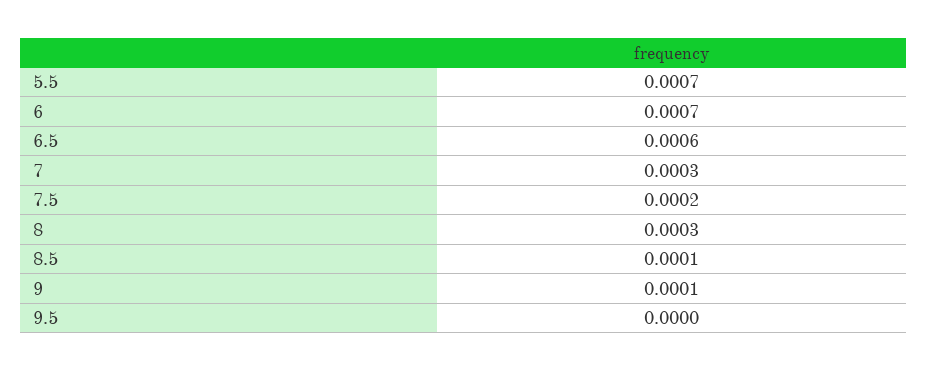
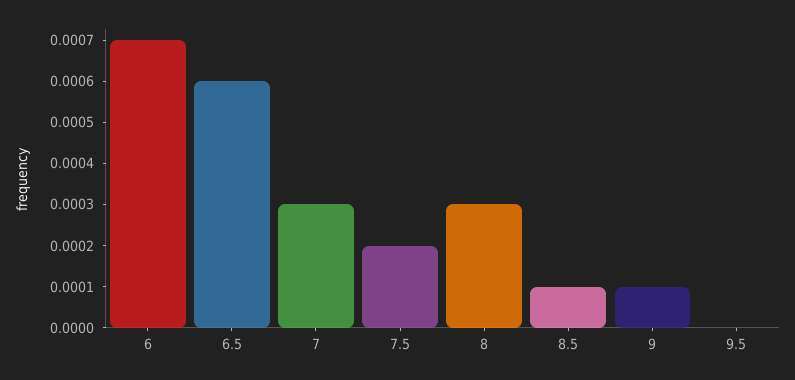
  {
-   "5.5": 0.0007,
    "6": 0.0007,
    "6.5": 0.0006,
    "7": 0.0003,
    "7.5": 0.0002,
    "8": 0.0003,
    "8.5": 0.0001,
    "9": 0.0001,
    "9.5": 0
  }

